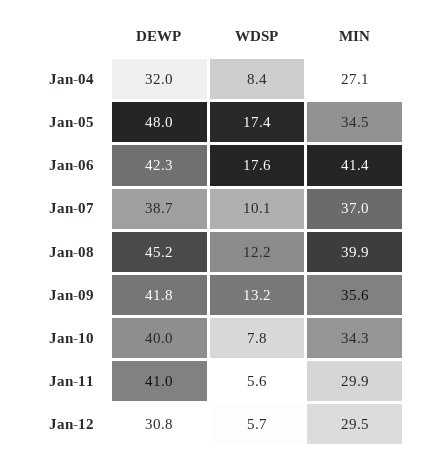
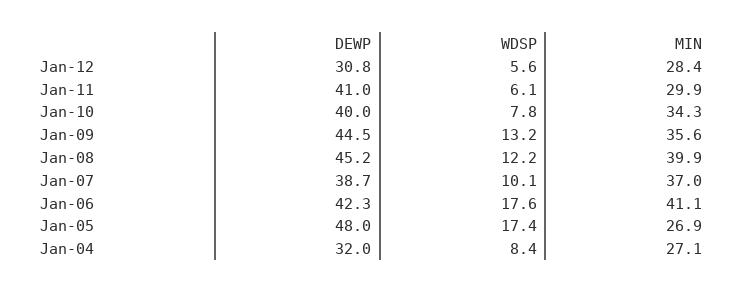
  {
    "DEWP": {
      "Jan-04": 32,
      "Jan-05": 48,
      "Jan-06": 42.3,
      "Jan-07": 38.7,
      "Jan-08": 45.2,
-     "Jan-09": 41.8,
+     "Jan-09": 44.5,
      "Jan-10": 40,
      "Jan-11": 41,
      "Jan-12": 30.8
    },
    "WDSP": {
      "Jan-04": 8.4,
      "Jan-05": 17.4,
      "Jan-06": 17.6,
      "Jan-07": 10.1,
      "Jan-08": 12.2,
      "Jan-09": 13.2,
      "Jan-10": 7.8,
-     "Jan-11": 5.6,
+     "Jan-11": 6.1,
-     "Jan-12": 5.7
+     "Jan-12": 5.6
    },
    "MIN": {
      "Jan-04": 27.1,
-     "Jan-05": 34.5,
+     "Jan-05": 26.9,
-     "Jan-06": 41.4,
+     "Jan-06": 41.1,
      "Jan-07": 37,
      "Jan-08": 39.9,
      "Jan-09": 35.6,
      "Jan-10": 34.3,
      "Jan-11": 29.9,
-     "Jan-12": 29.5
+     "Jan-12": 28.4
    }
  }

